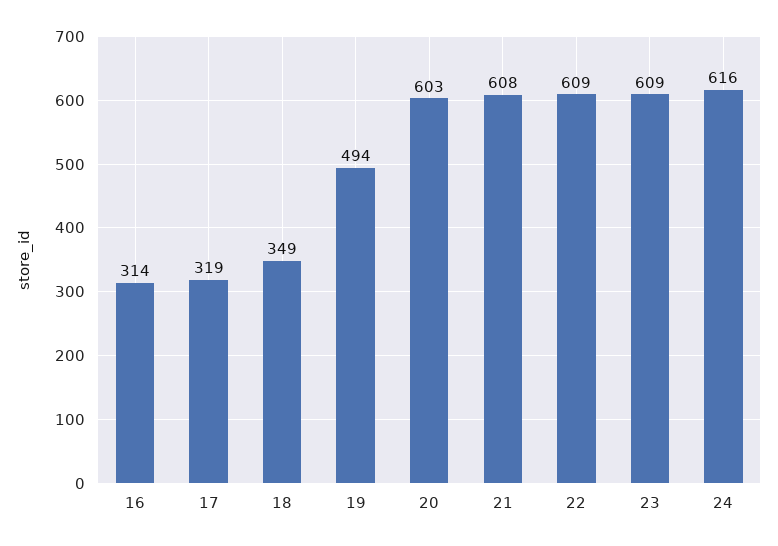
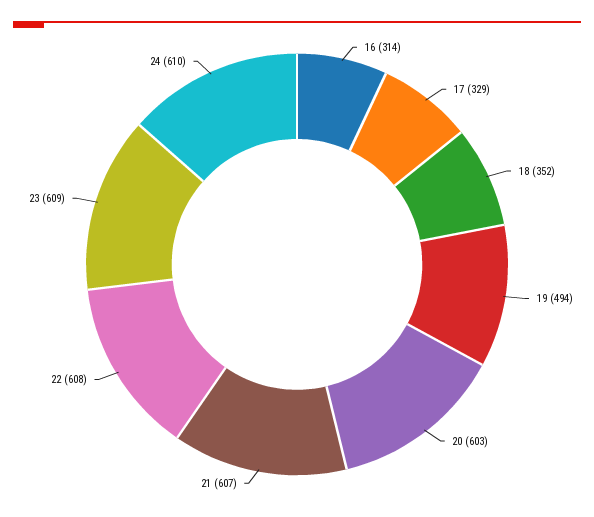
  {
    "16": 314,
-   "17": 319,
+   "17": 329,
-   "18": 349,
+   "18": 352,
    "19": 494,
    "20": 603,
-   "21": 608,
+   "21": 607,
-   "22": 609,
+   "22": 608,
    "23": 609,
-   "24": 616
+   "24": 610
  }

